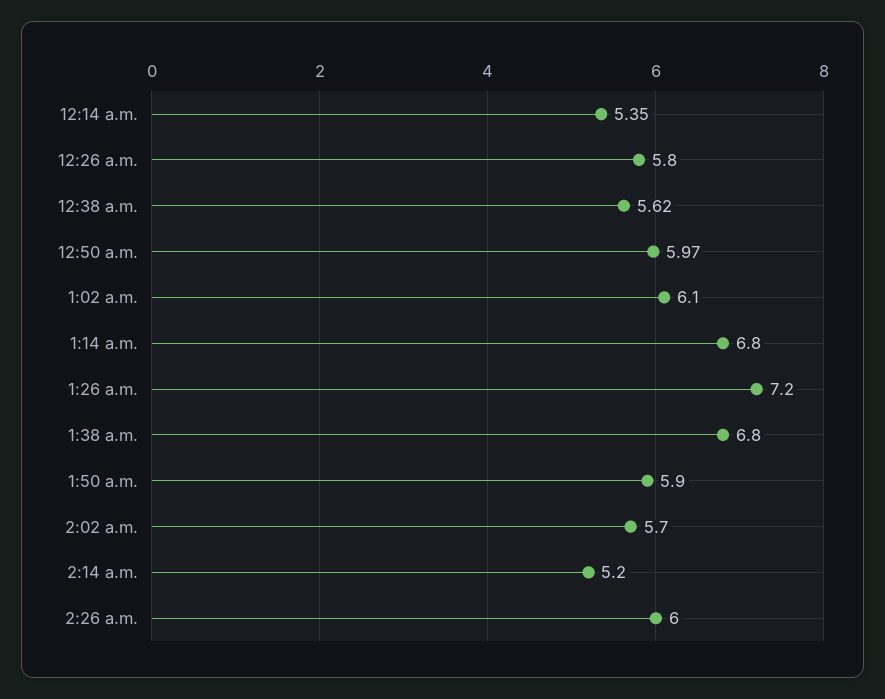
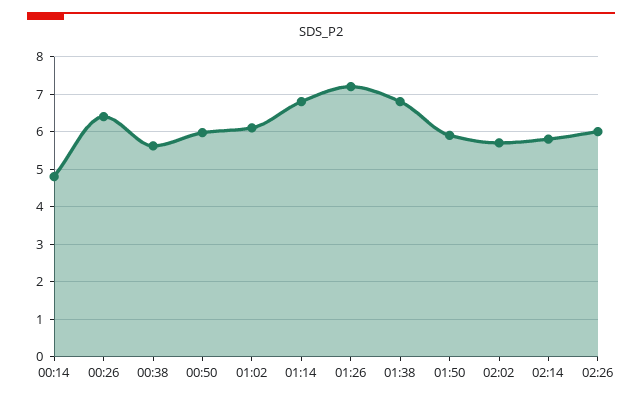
  {
-   "12:14 a.m.": 5.35,
+   "12:14 a.m.": 4.8,
-   "12:26 a.m.": 5.8,
+   "12:26 a.m.": 6.4,
    "12:38 a.m.": 5.62,
    "12:50 a.m.": 5.97,
    "1:02 a.m.": 6.1,
    "1:14 a.m.": 6.8,
    "1:26 a.m.": 7.2,
    "1:38 a.m.": 6.8,
    "1:50 a.m.": 5.9,
    "2:02 a.m.": 5.7,
-   "2:14 a.m.": 5.2,
+   "2:14 a.m.": 5.8,
    "2:26 a.m.": 6
  }

